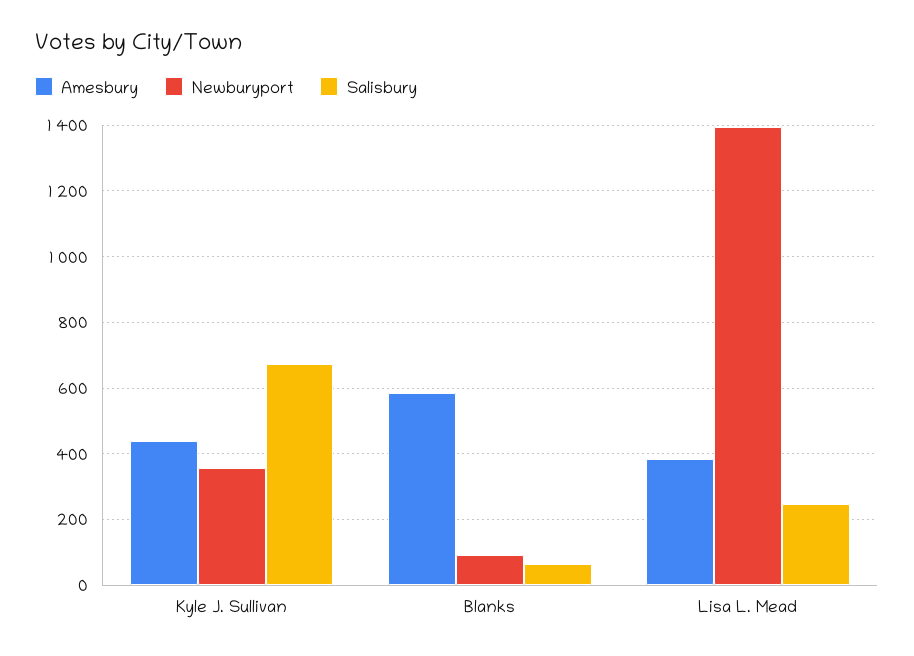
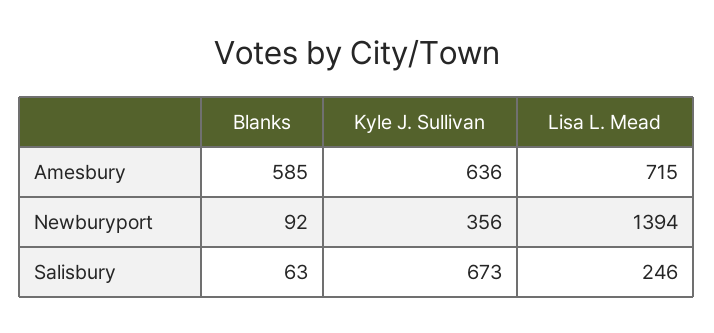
  {
    "Amesbury": {
-     "Kyle J. Sullivan": 440,
+     "Kyle J. Sullivan": 636,
      "Blanks": 585,
-     "Lisa L. Mead": 380
+     "Lisa L. Mead": 715
    },
    "Newburyport": {
      "Kyle J. Sullivan": 356,
      "Blanks": 92,
      "Lisa L. Mead": 1394
    },
    "Salisbury": {
      "Kyle J. Sullivan": 673,
      "Blanks": 63,
      "Lisa L. Mead": 246
    }
  }

